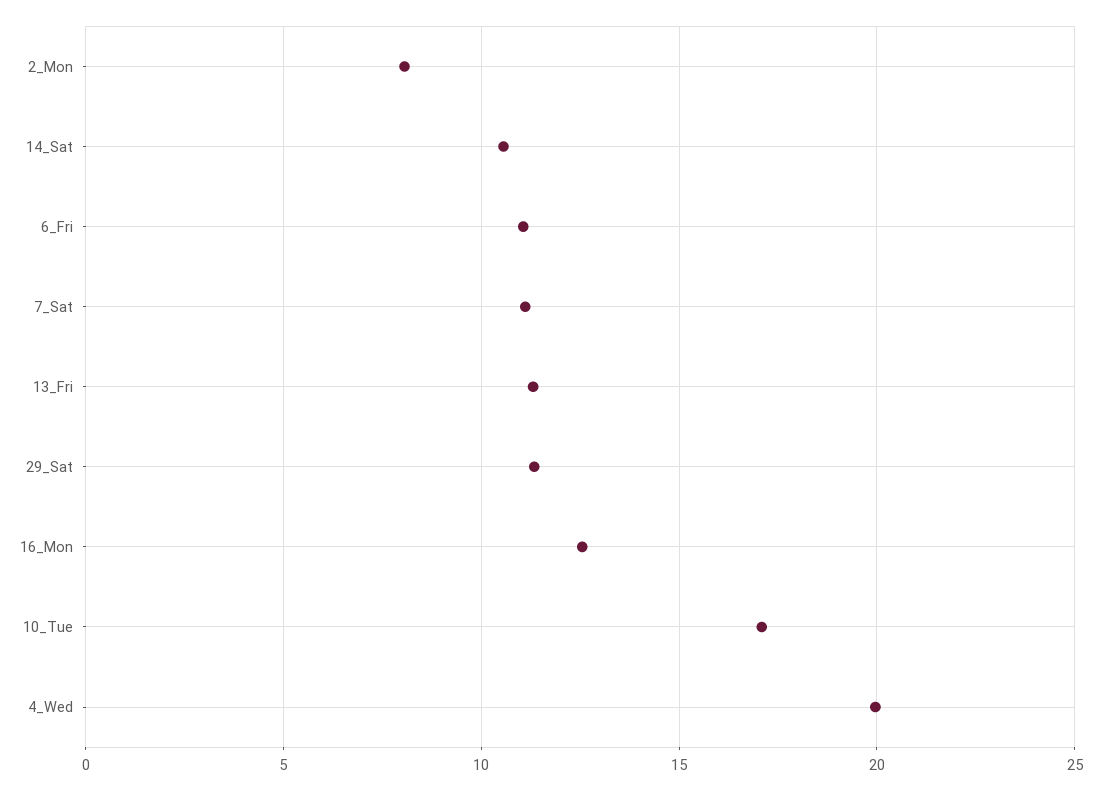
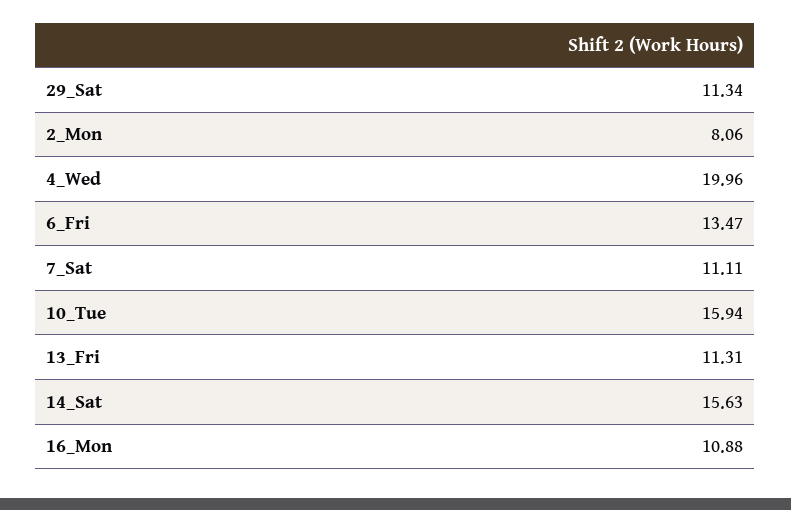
  {
    "2_Mon": 8.06,
-   "14_Sat": 10.5,
+   "14_Sat": 15.63,
-   "6_Fri": 11,
+   "6_Fri": 13.47,
    "7_Sat": 11.11,
    "13_Fri": 11.31,
    "29_Sat": 11.34,
-   "16_Mon": 12.5,
+   "16_Mon": 10.88,
-   "10_Tue": 17,
+   "10_Tue": 15.94,
    "4_Wed": 19.96
  }

